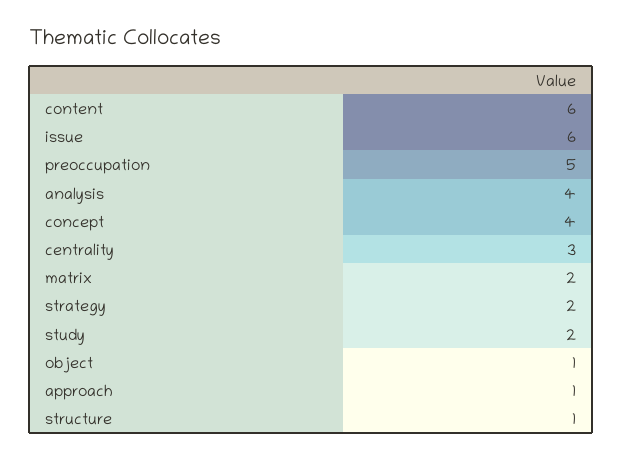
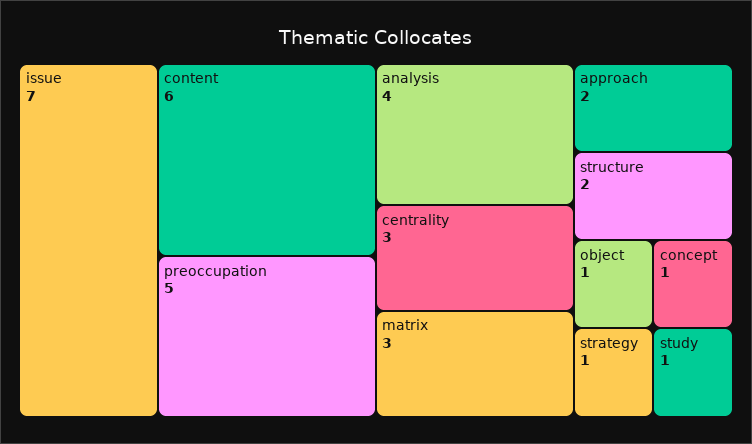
  {
    "content": 6,
-   "issue": 6,
+   "issue": 7,
    "preoccupation": 5,
    "analysis": 4,
-   "concept": 4,
+   "concept": 1,
    "centrality": 3,
-   "matrix": 2,
+   "matrix": 3,
-   "strategy": 2,
+   "strategy": 1,
-   "study": 2,
+   "study": 1,
    "object": 1,
-   "approach": 1,
+   "approach": 2,
-   "structure": 1
+   "structure": 2
  }

